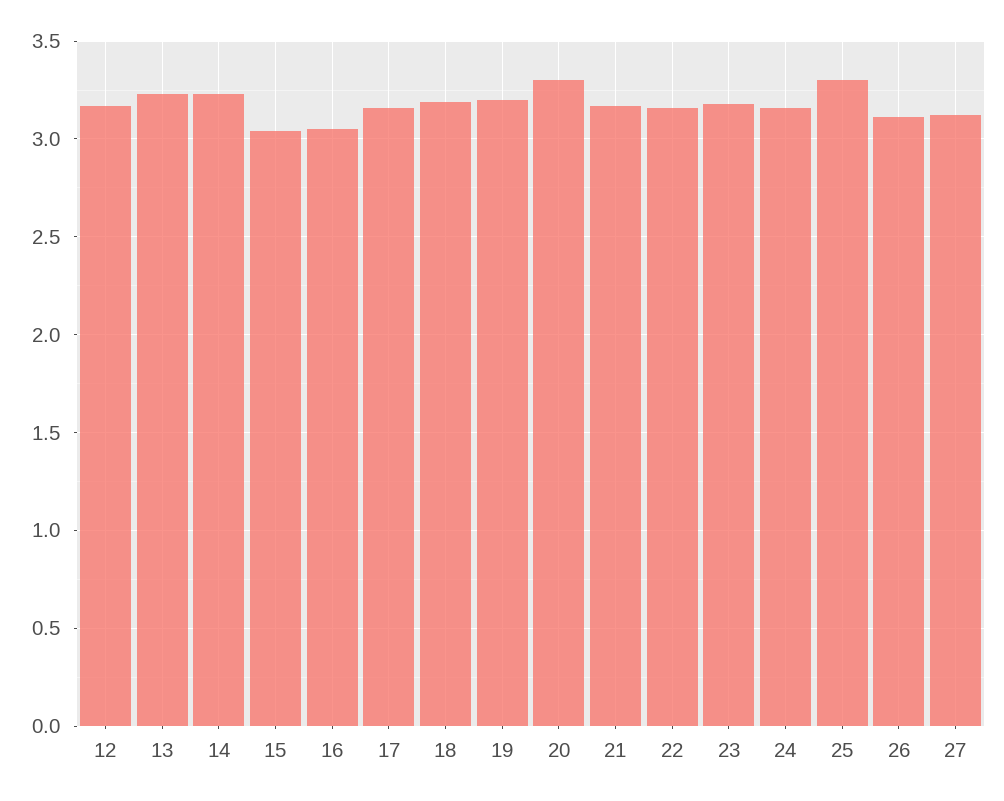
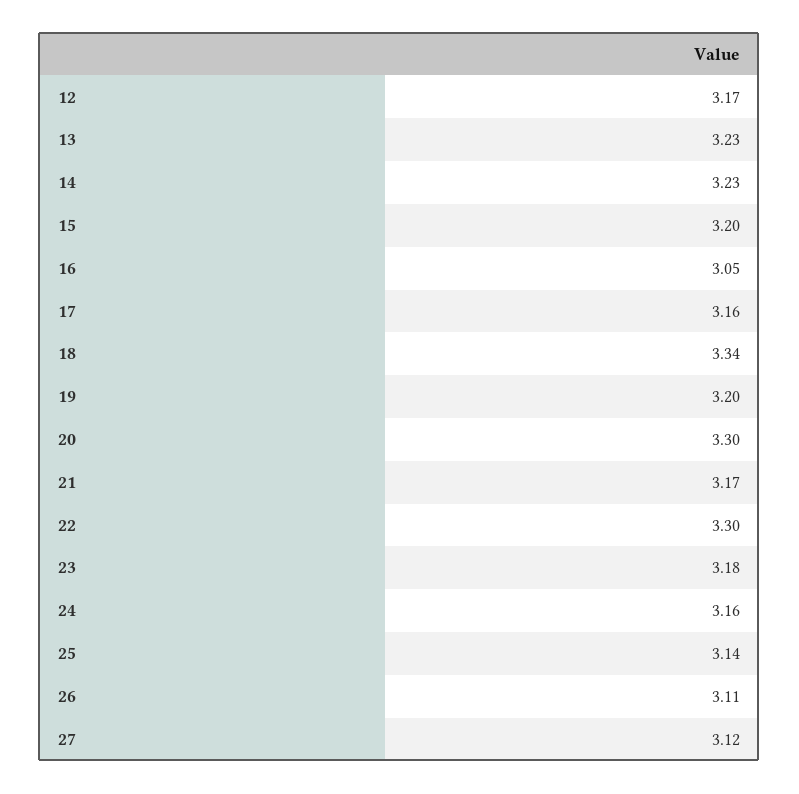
  {
    "12": 3.17,
    "13": 3.23,
    "14": 3.23,
-   "15": 3.05,
+   "15": 3.2,
    "16": 3.05,
    "17": 3.16,
-   "18": 3.2,
+   "18": 3.34,
    "19": 3.2,
    "20": 3.3,
    "21": 3.17,
-   "22": 3.15,
+   "22": 3.3,
    "23": 3.18,
    "24": 3.16,
-   "25": 3.3,
+   "25": 3.14,
    "26": 3.11,
    "27": 3.12
  }

